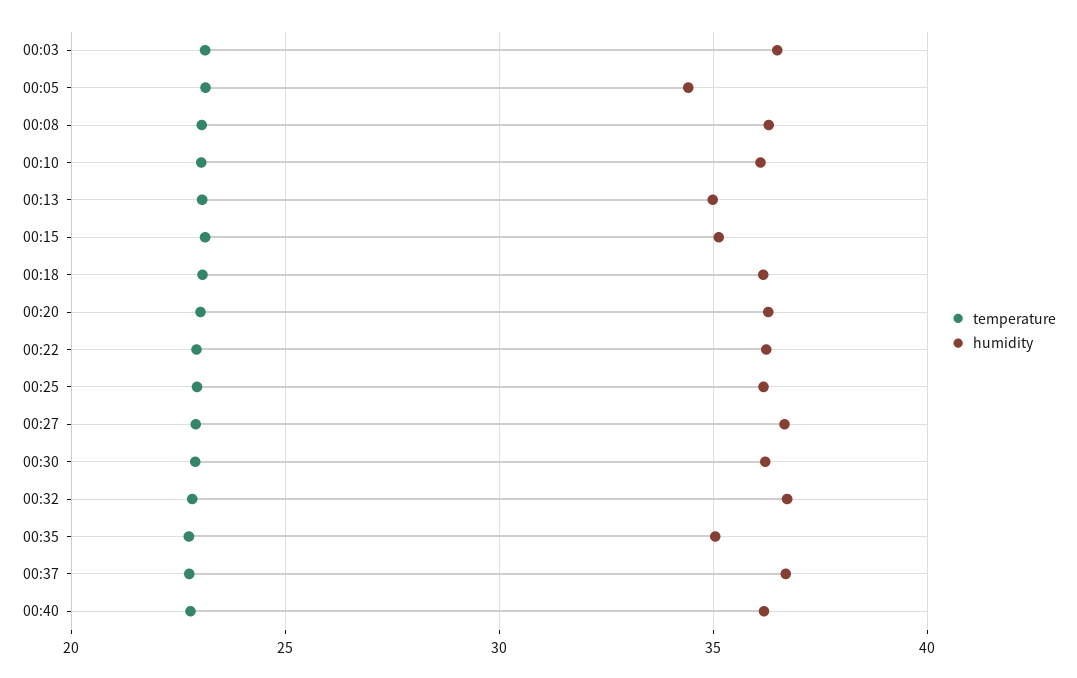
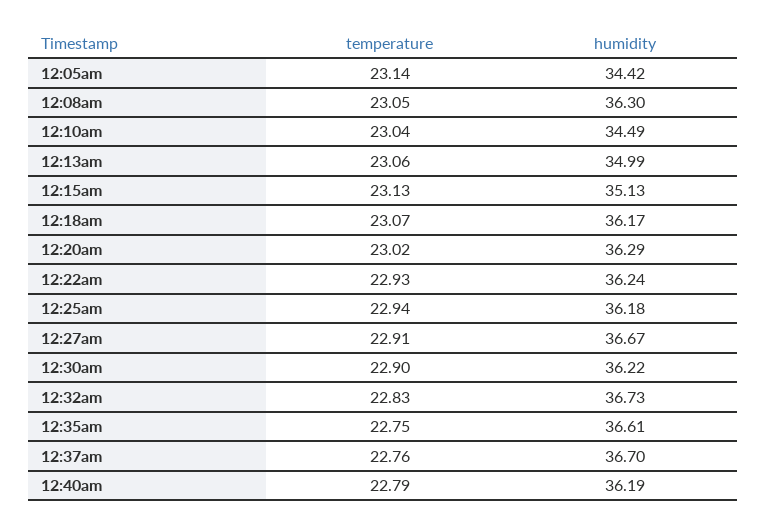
  {
    "temperature": {
-     "00:03": 23,
      "00:05": 23.14,
      "00:08": 23.05,
      "00:10": 23.04,
      "00:13": 23.06,
      "00:15": 23.13,
      "00:18": 23.07,
      "00:20": 23.02,
      "00:22": 22.93,
      "00:25": 22.94,
      "00:27": 22.91,
      "00:30": 22.9,
      "00:32": 22.83,
      "00:35": 22.75,
      "00:37": 22.76,
      "00:40": 22.79
    },
    "humidity": {
-     "00:03": 36.5,
      "00:05": 34.42,
      "00:08": 36.3,
-     "00:10": 36,
+     "00:10": 34.49,
      "00:13": 34.99,
      "00:15": 35.13,
      "00:18": 36.17,
      "00:20": 36.29,
      "00:22": 36.24,
      "00:25": 36.18,
      "00:27": 36.67,
      "00:30": 36.22,
      "00:32": 36.73,
-     "00:35": 35,
+     "00:35": 36.61,
      "00:37": 36.7,
      "00:40": 36.19
    }
  }

